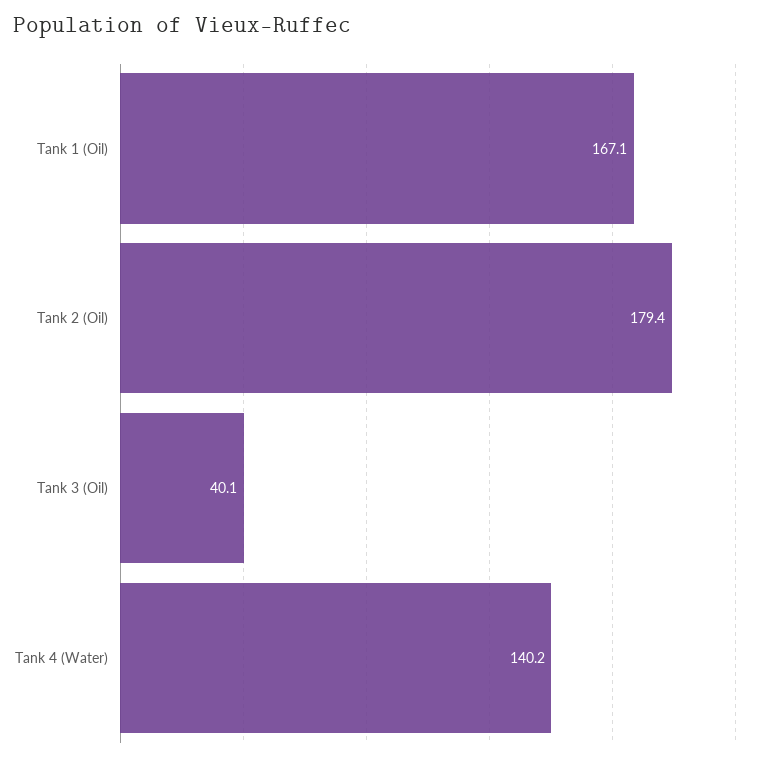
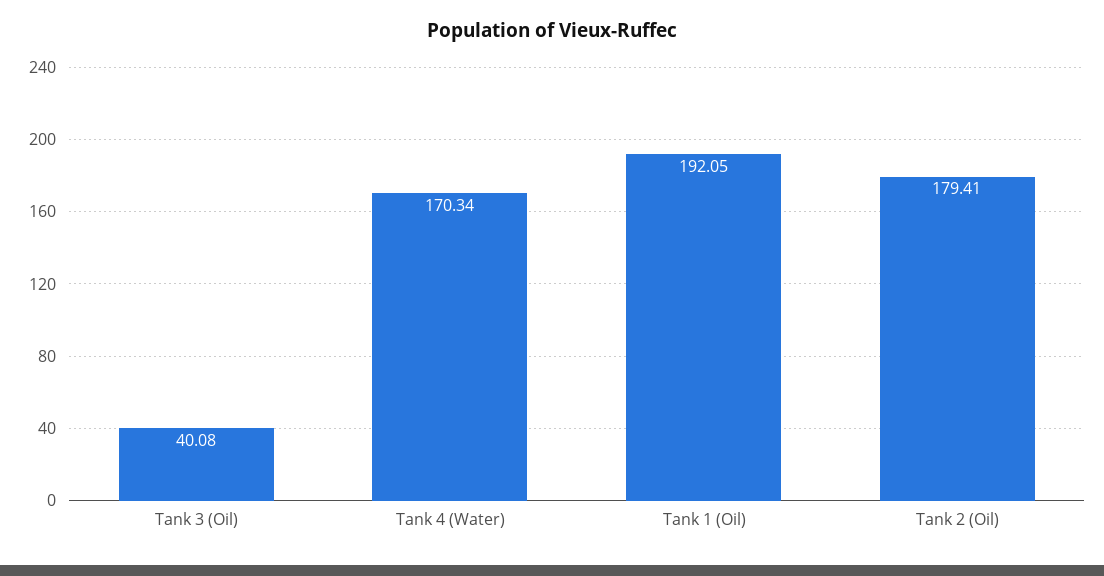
  {
-   "Tank 1 (Oil)": 167.1,
+   "Tank 1 (Oil)": 192.05,
    "Tank 2 (Oil)": 179.41,
    "Tank 3 (Oil)": 40.08,
-   "Tank 4 (Water)": 140.2
+   "Tank 4 (Water)": 170.34
  }

